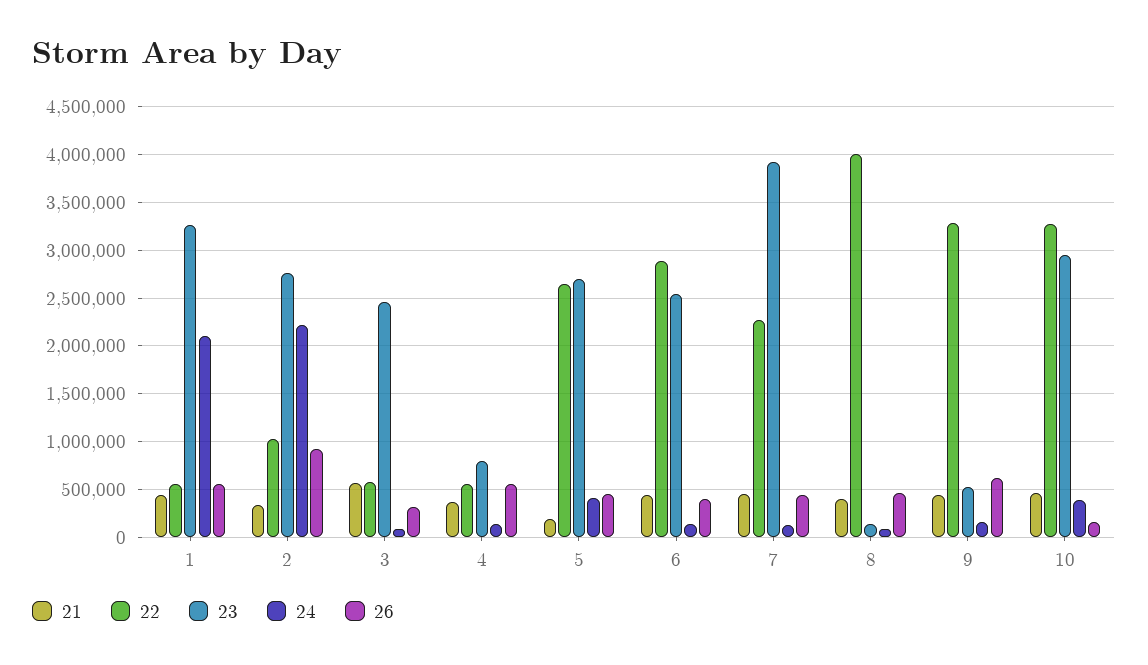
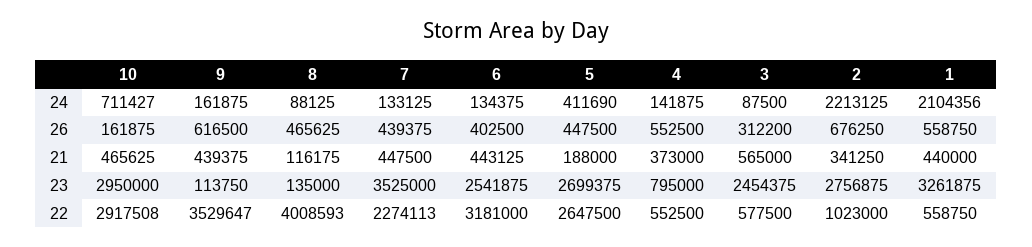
  {
    "21": {
      "1": 440000,
      "2": 341250,
      "3": 565000,
      "4": 373000,
      "5": 188000,
      "6": 443125,
      "7": 447500,
-     "8": 400000,
+     "8": 116175,
      "9": 439375,
      "10": 465625
    },
    "22": {
      "1": 558750,
      "2": 1023000,
      "3": 577500,
      "4": 552500,
      "5": 2647500,
-     "6": 2900000,
+     "6": 3181000,
      "7": 2274113,
      "8": 4008593,
-     "9": 3300000,
+     "9": 3529647,
-     "10": 3300000
+     "10": 2917508
    },
    "23": {
      "1": 3261875,
      "2": 2756875,
      "3": 2454375,
      "4": 795000,
      "5": 2699375,
      "6": 2541875,
-     "7": 3900000,
+     "7": 3525000,
      "8": 135000,
-     "9": 500000,
+     "9": 113750,
      "10": 2950000
    },
    "24": {
      "1": 2104356,
      "2": 2213125,
      "3": 87500,
      "4": 141875,
      "5": 411690,
      "6": 134375,
      "7": 133125,
      "8": 88125,
      "9": 161875,
-     "10": 400000
+     "10": 711427
    },
    "26": {
      "1": 558750,
-     "2": 900000,
+     "2": 676250,
      "3": 312200,
      "4": 552500,
      "5": 447500,
      "6": 402500,
      "7": 439375,
      "8": 465625,
      "9": 616500,
      "10": 161875
    }
  }

